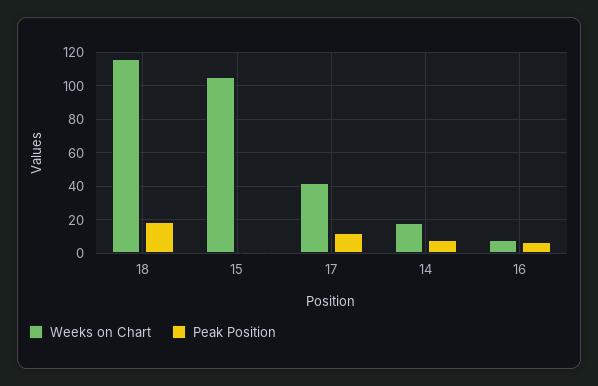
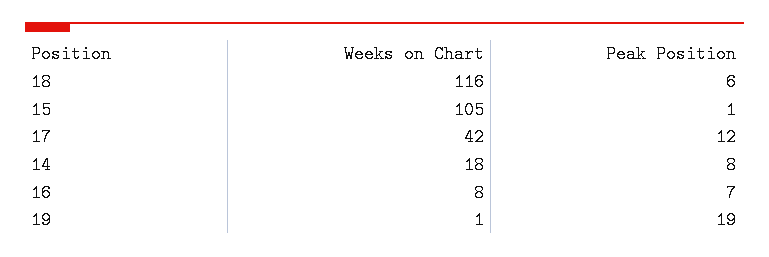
  {
    "Weeks on Chart": {
      "18": 116,
      "15": 105,
      "17": 42,
      "14": 18,
-     "16": 8
+     "16": 8,
+     "19": 1
    },
    "Peak Position": {
-     "18": 20,
+     "18": 6,
      "15": 1,
      "17": 12,
      "14": 8,
-     "16": 7
+     "16": 7,
+     "19": 19
    }
  }

